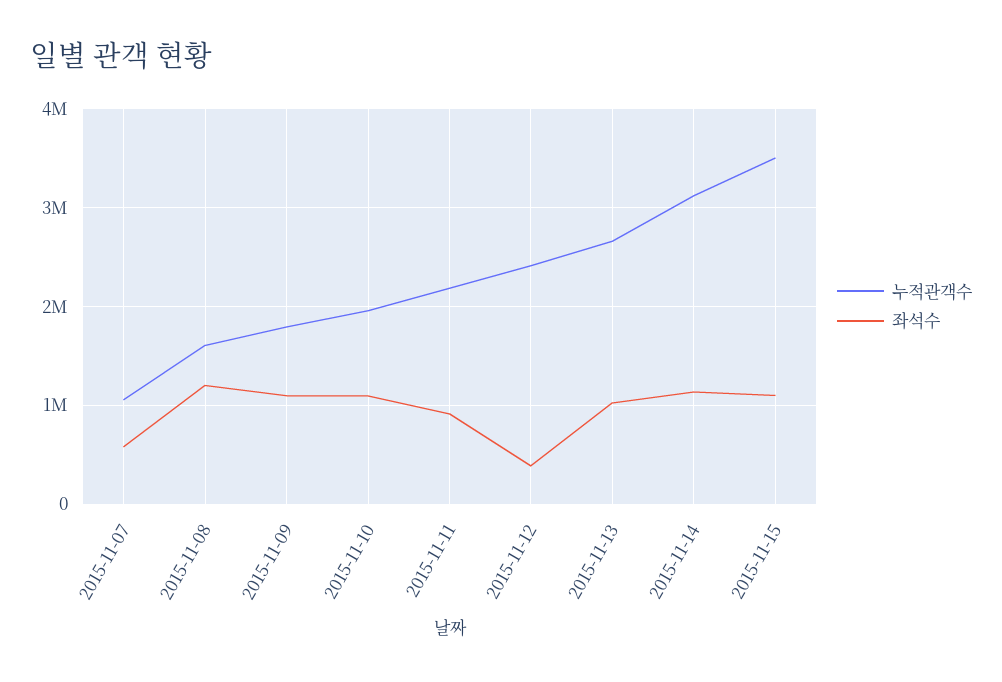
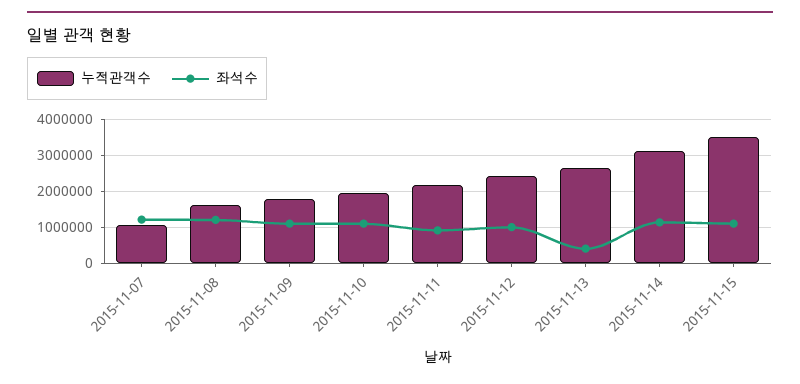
  {
    "누적관객수": {
      "2015-11-07": 1100000,
      "2015-11-08": 1600000,
      "2015-11-09": 1800000,
      "2015-11-10": 2000000,
      "2015-11-11": 2200000,
      "2015-11-12": 2400000,
      "2015-11-13": 2700000,
      "2015-11-14": 3100000,
      "2015-11-15": 3500000
    },
    "좌석수": {
-     "2015-11-07": 600000,
+     "2015-11-07": 1200000,
      "2015-11-08": 1200000,
      "2015-11-09": 1100000,
      "2015-11-10": 1100000,
      "2015-11-11": 900000,
-     "2015-11-12": 400000,
+     "2015-11-12": 1000000,
-     "2015-11-13": 1000000,
+     "2015-11-13": 400000,
      "2015-11-14": 1100000,
      "2015-11-15": 1100000
    }
  }

